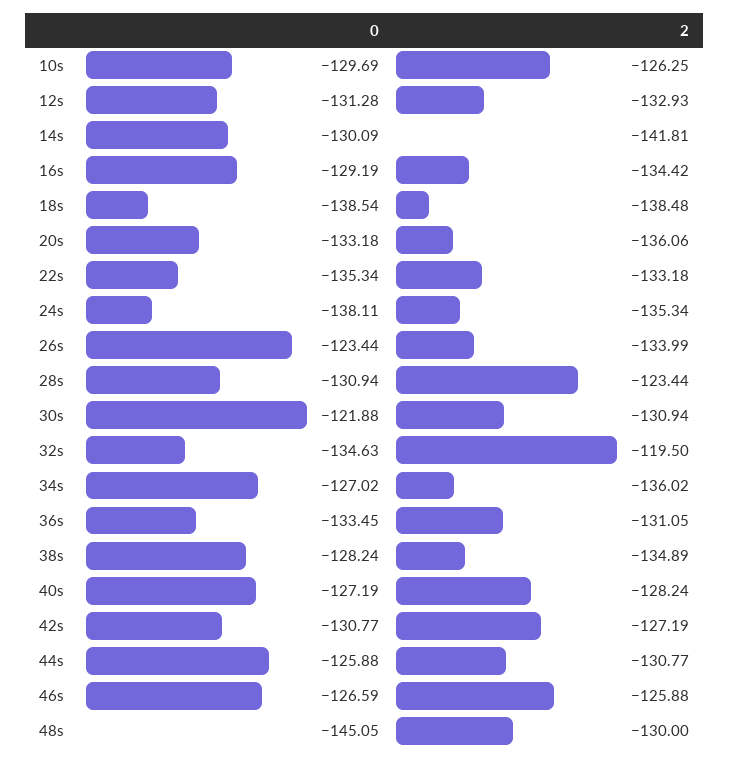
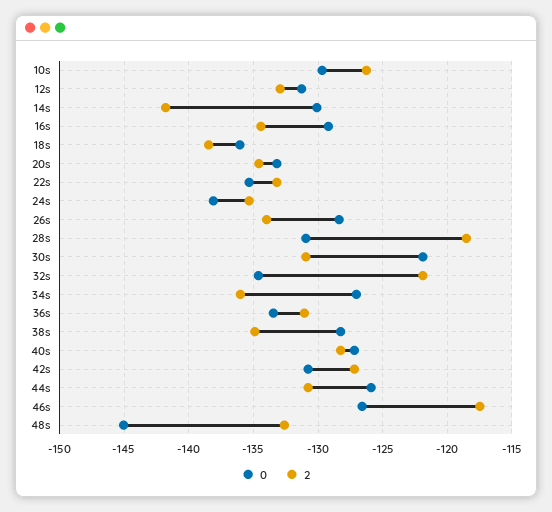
  {
    "0": {
      "10s": -129.69,
      "12s": -131.28,
      "14s": -130.09,
      "16s": -129.19,
-     "18s": -138.54,
+     "18s": -136,
      "20s": -133.18,
      "22s": -135.34,
      "24s": -138.11,
-     "26s": -123.44,
+     "26s": -128.5,
      "28s": -130.94,
      "30s": -121.88,
      "32s": -134.63,
      "34s": -127.02,
      "36s": -133.45,
      "38s": -128.24,
      "40s": -127.19,
      "42s": -130.77,
      "44s": -125.88,
      "46s": -126.59,
      "48s": -145.05
    },
    "2": {
      "10s": -126.25,
      "12s": -132.93,
      "14s": -141.81,
      "16s": -134.42,
      "18s": -138.48,
-     "20s": -136.06,
+     "20s": -134.5,
      "22s": -133.18,
      "24s": -135.34,
      "26s": -133.99,
-     "28s": -123.44,
+     "28s": -118.5,
      "30s": -130.94,
-     "32s": -119.5,
+     "32s": -122,
      "34s": -136.02,
      "36s": -131.05,
      "38s": -134.89,
      "40s": -128.24,
      "42s": -127.19,
      "44s": -130.77,
-     "46s": -125.88,
+     "46s": -117.5,
-     "48s": -130
+     "48s": -132.5
    }
  }

